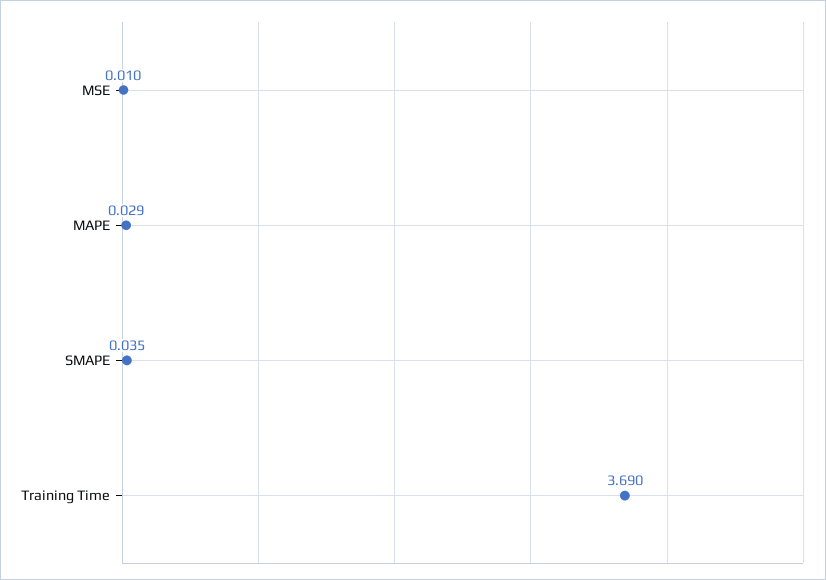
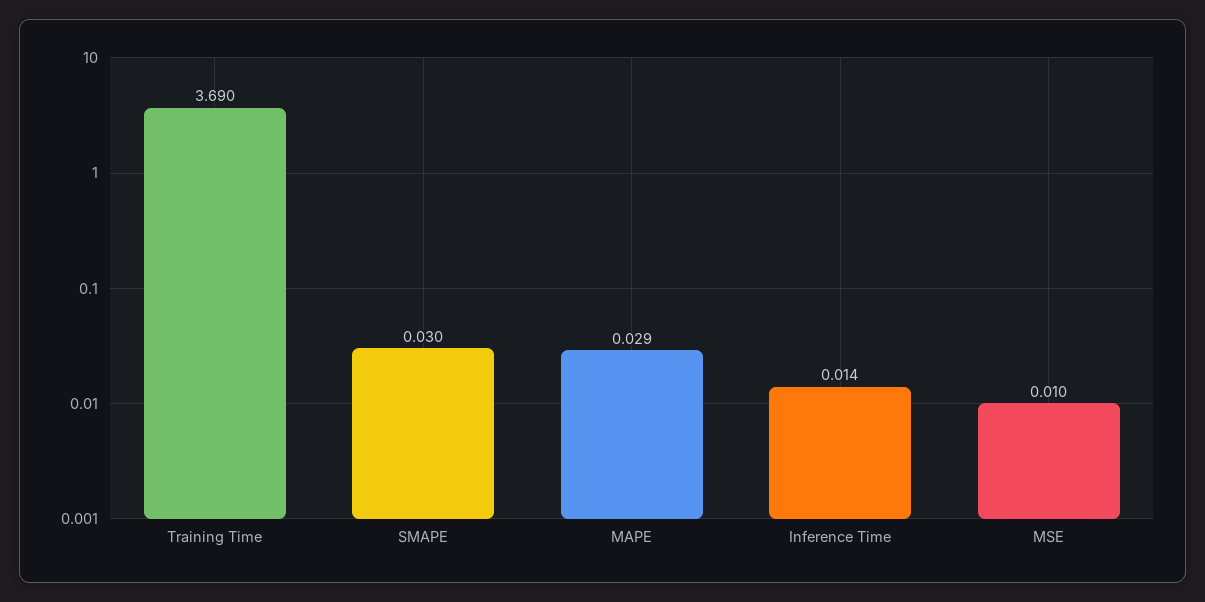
  {
    "MSE": 0.01,
    "MAPE": 0.029,
-   "SMAPE": 0.035,
+   "SMAPE": 0.03,
-   "Training Time": 3.69
+   "Training Time": 3.69,
+   "Inference Time": 0.014
  }

